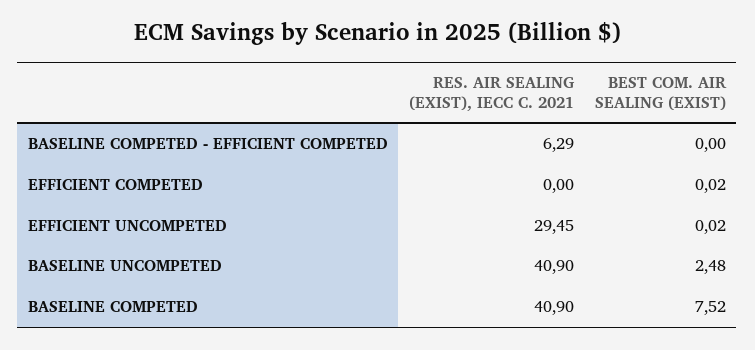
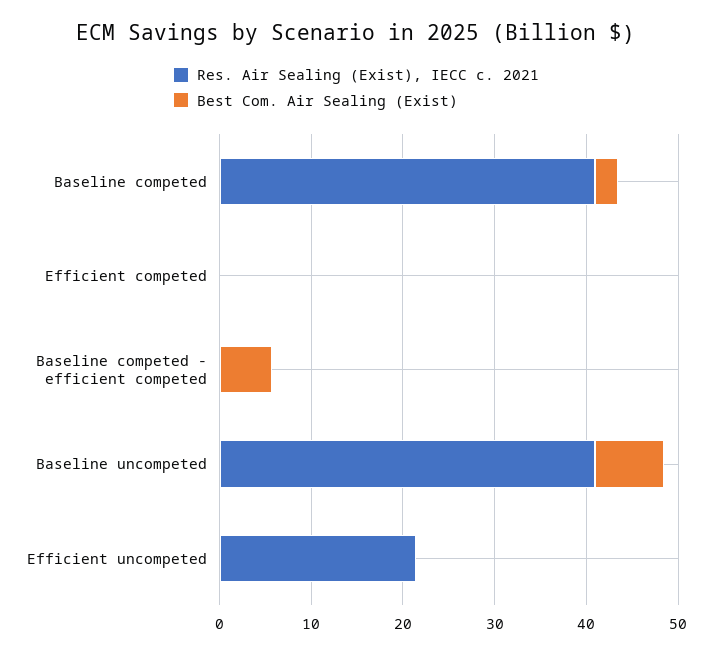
  {
    "RES. AIR SEALING (EXIST), IECC C. 2021": {
-     "BASELINE COMPETED - EFFICIENT COMPETED": 6.29,
+     "BASELINE COMPETED - EFFICIENT COMPETED": 0,
      "EFFICIENT COMPETED": 0,
-     "EFFICIENT UNCOMPETED": 29.45,
+     "EFFICIENT UNCOMPETED": 22,
      "BASELINE UNCOMPETED": 40.9,
      "BASELINE COMPETED": 40.9
    },
    "BEST COM. AIR SEALING (EXIST)": {
-     "BASELINE COMPETED - EFFICIENT COMPETED": 0,
+     "BASELINE COMPETED - EFFICIENT COMPETED": 6,
      "EFFICIENT COMPETED": 0.02,
      "EFFICIENT UNCOMPETED": 0.02,
-     "BASELINE UNCOMPETED": 2.48,
+     "BASELINE UNCOMPETED": 8,
-     "BASELINE COMPETED": 7.52
+     "BASELINE COMPETED": 2
    }
  }

